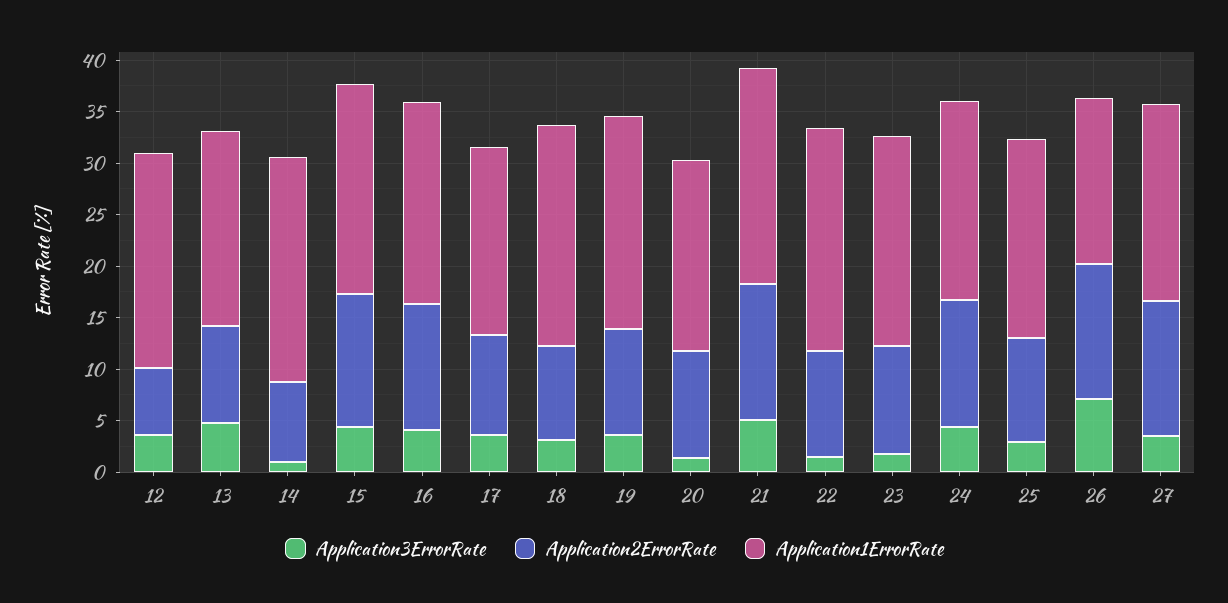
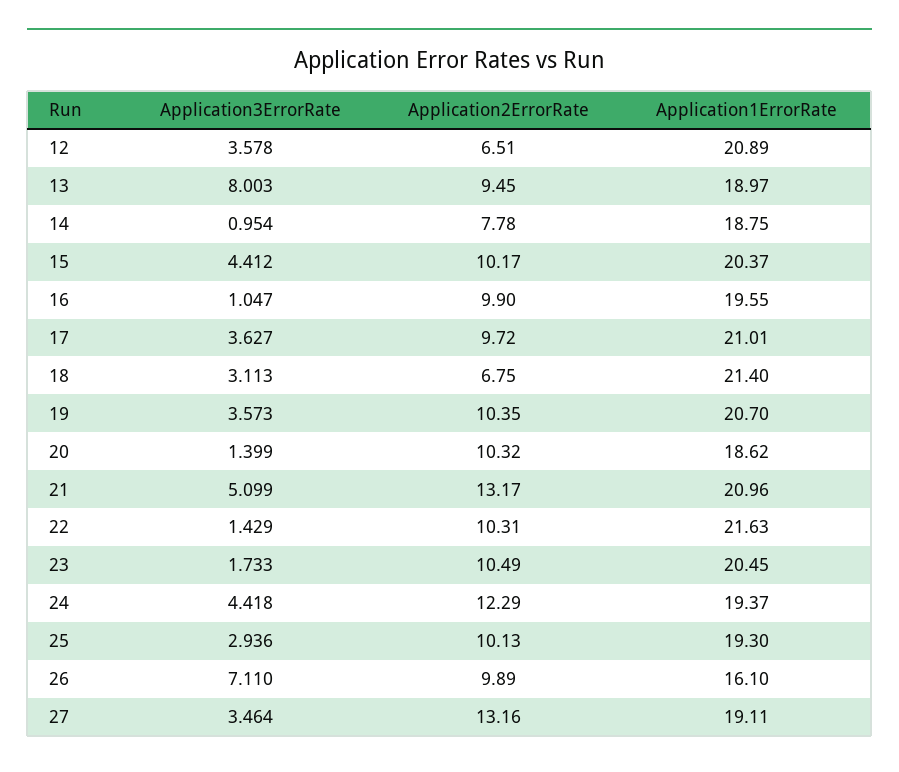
  {
    "Application3ErrorRate": {
      "12": 3.578,
-     "13": 5,
+     "13": 8.003,
      "14": 0.954,
      "15": 4.412,
-     "16": 4,
+     "16": 1.047,
      "17": 3.627,
      "18": 3.113,
      "19": 3.573,
      "20": 1.399,
      "21": 5.099,
      "22": 1.429,
      "23": 1.733,
      "24": 4.418,
      "25": 2.936,
      "26": 7.11,
      "27": 3.464
    },
    "Application2ErrorRate": {
      "12": 6.51,
      "13": 9.45,
      "14": 7.78,
-     "15": 13,
+     "15": 10.17,
-     "16": 12,
+     "16": 9.9,
      "17": 9.72,
-     "18": 9,
+     "18": 6.75,
      "19": 10.35,
      "20": 10.32,
      "21": 13.17,
      "22": 10.31,
      "23": 10.49,
      "24": 12.29,
      "25": 10.13,
-     "26": 13,
+     "26": 9.89,
      "27": 13.16
    },
    "Application1ErrorRate": {
      "12": 20.89,
      "13": 18.97,
-     "14": 22,
+     "14": 18.75,
      "15": 20.37,
      "16": 19.55,
-     "17": 18,
+     "17": 21.01,
      "18": 21.4,
      "19": 20.7,
      "20": 18.62,
      "21": 20.96,
      "22": 21.63,
      "23": 20.45,
      "24": 19.37,
      "25": 19.3,
      "26": 16.1,
      "27": 19.11
    }
  }

